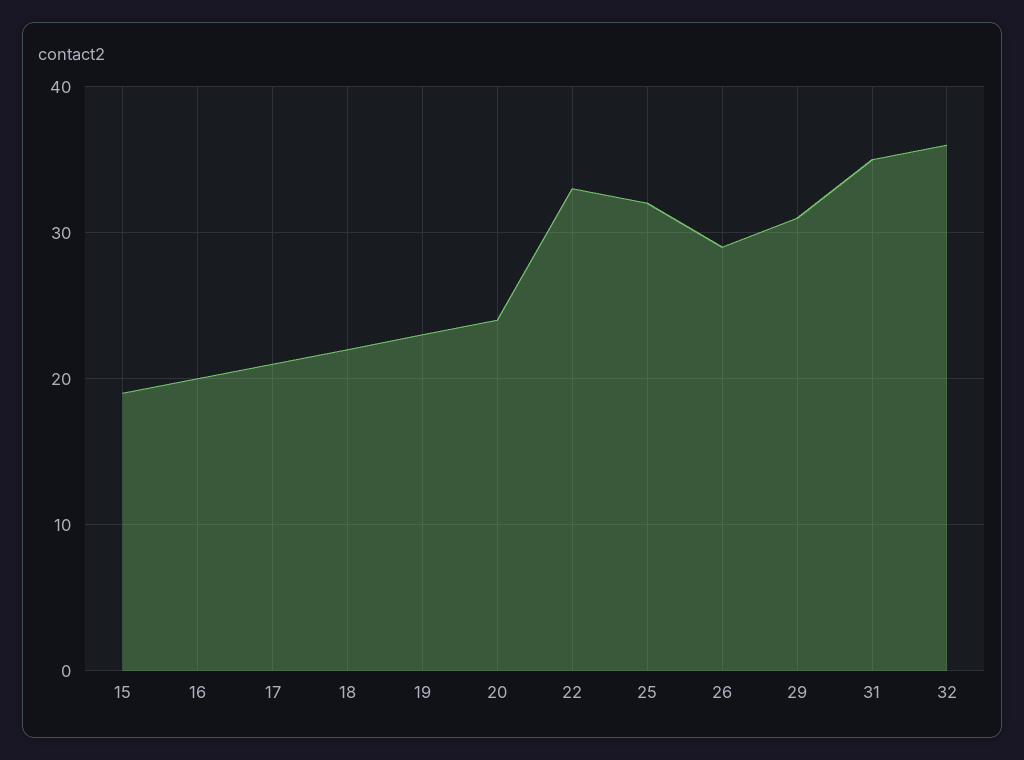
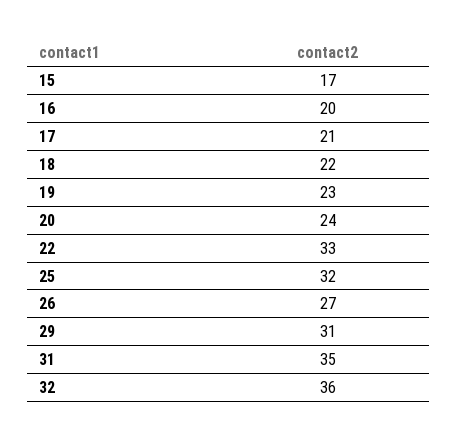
  {
-   "15": 19,
+   "15": 17,
    "16": 20,
    "17": 21,
    "18": 22,
    "19": 23,
    "20": 24,
    "22": 33,
    "25": 32,
-   "26": 29,
+   "26": 27,
    "29": 31,
    "31": 35,
    "32": 36
  }

